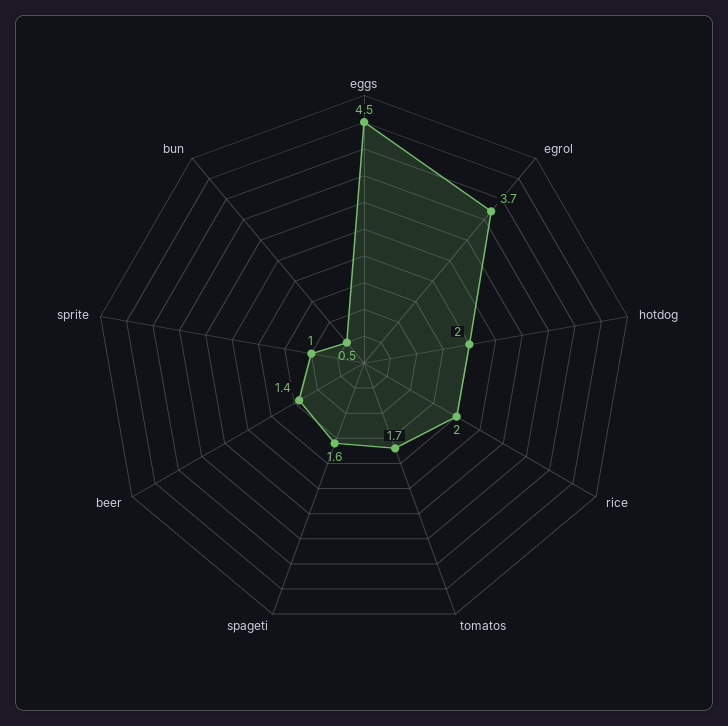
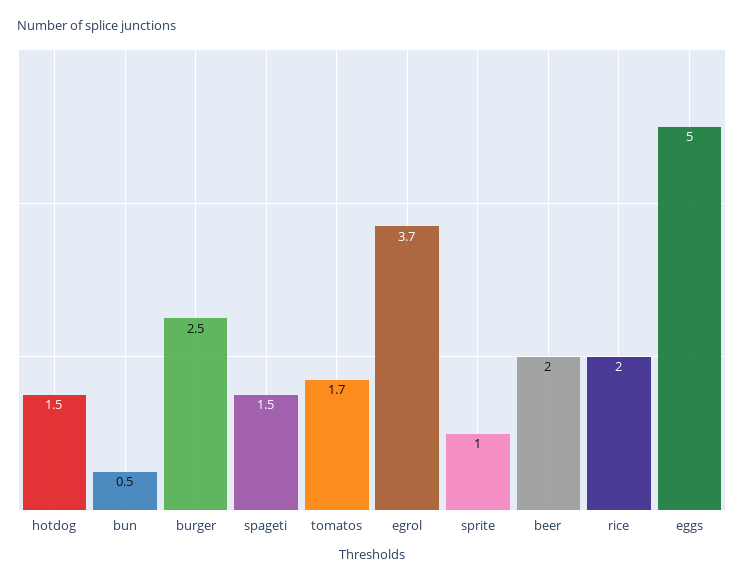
  {
-   "eggs": 4.5,
+   "eggs": 5,
    "egrol": 3.7,
-   "hotdog": 2,
+   "hotdog": 1.5,
    "rice": 2,
    "tomatos": 1.7,
-   "spageti": 1.6,
+   "spageti": 1.5,
-   "beer": 1.4,
+   "beer": 2,
    "sprite": 1,
-   "bun": 0.5
+   "bun": 0.5,
+   "burger": 2.5
  }

